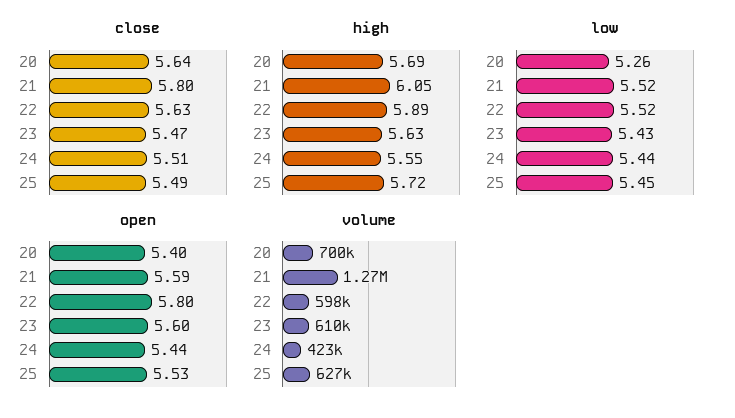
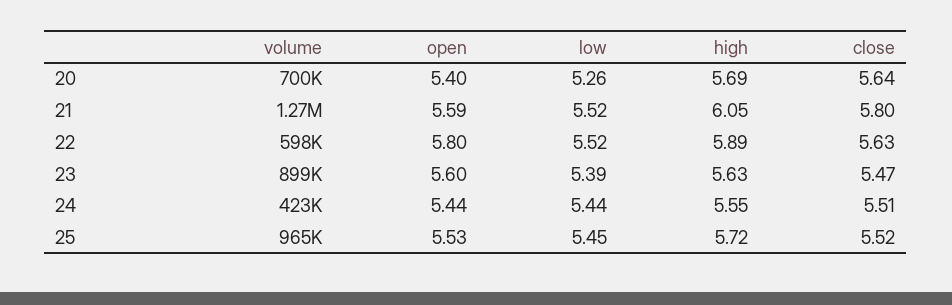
  {
    "close": {
      "20": 5.64,
      "21": 5.8,
      "22": 5.63,
      "23": 5.47,
      "24": 5.51,
-     "25": 5.49
+     "25": 5.52
    },
    "high": {
      "20": 5.69,
      "21": 6.05,
      "22": 5.89,
      "23": 5.63,
      "24": 5.55,
      "25": 5.72
    },
    "low": {
      "20": 5.26,
      "21": 5.52,
      "22": 5.52,
-     "23": 5.43,
+     "23": 5.39,
      "24": 5.44,
      "25": 5.45
    },
    "open": {
      "20": 5.4,
      "21": 5.59,
      "22": 5.8,
      "23": 5.6,
      "24": 5.44,
      "25": 5.53
    },
    "volume": {
      "20": 700000,
      "21": 1270000,
      "22": 598000,
-     "23": 610000,
+     "23": 899000,
      "24": 423000,
-     "25": 627000
+     "25": 965000
    }
  }

